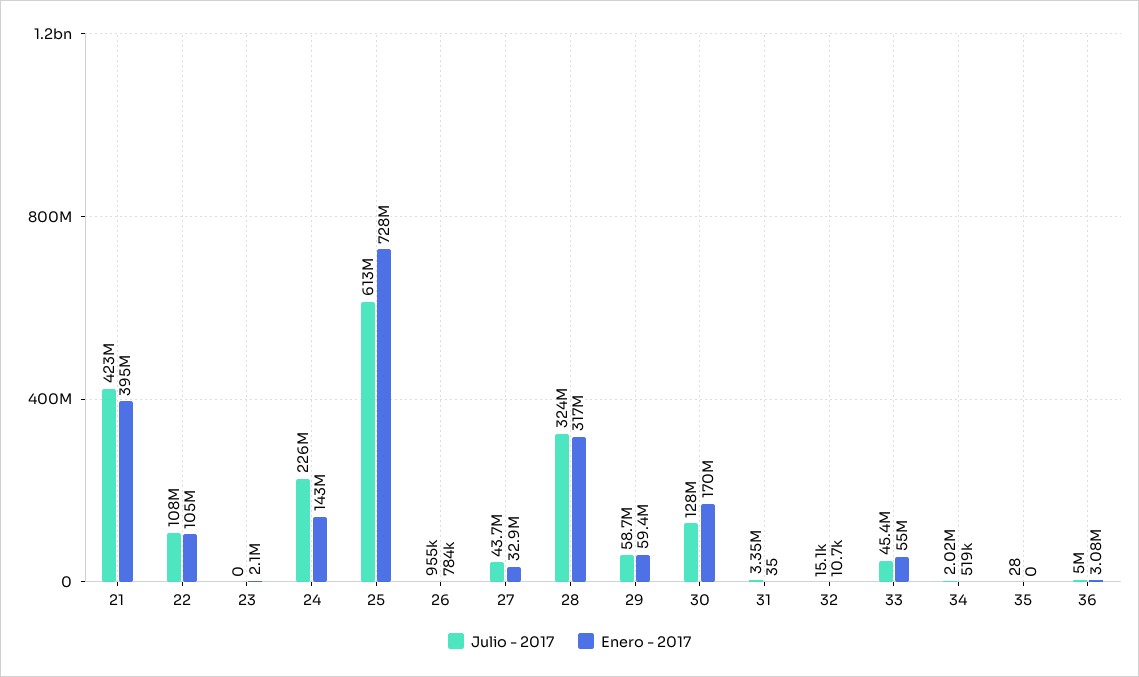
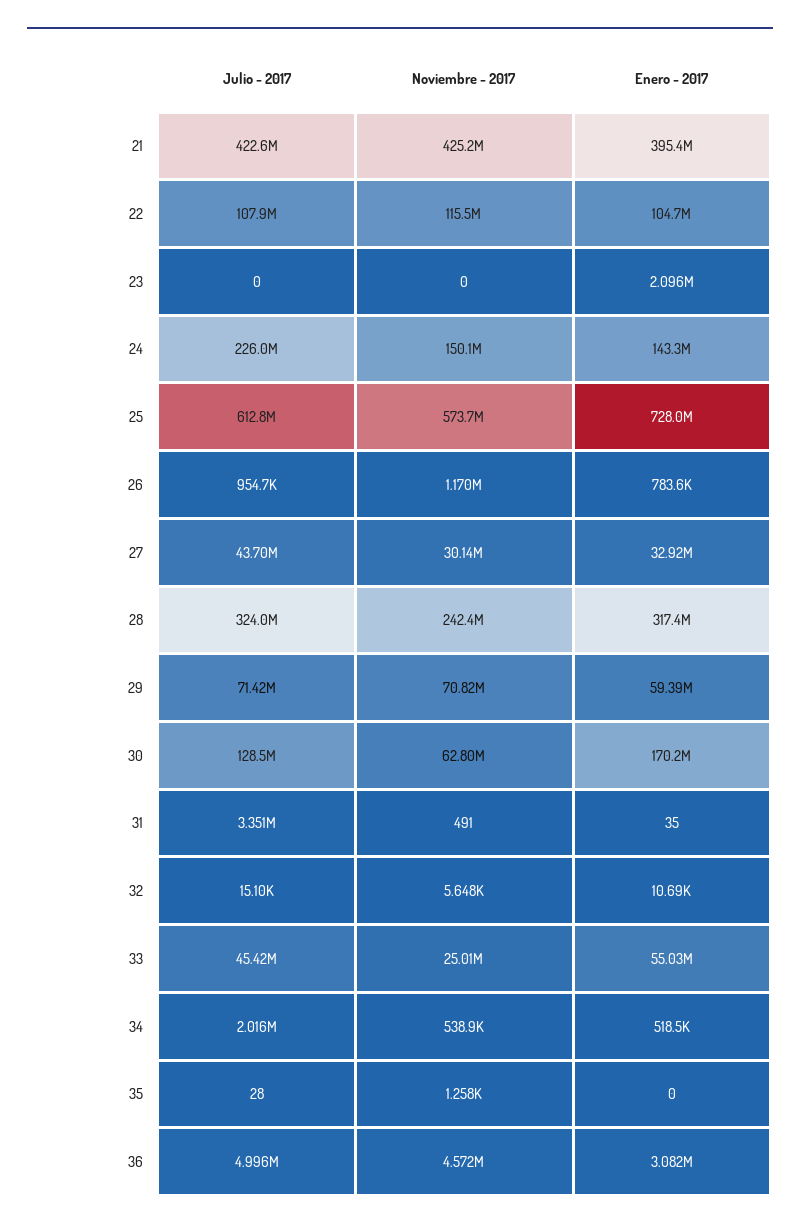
  {
    "Julio - 2017": {
      "21": 422600000,
      "22": 107900000,
      "23": 0,
      "24": 226000000,
      "25": 612800000,
      "26": 954700,
      "27": 43700000,
      "28": 324000000,
-     "29": 58700000,
+     "29": 71420000,
      "30": 128500000,
      "31": 3351000,
      "32": 15100,
      "33": 45420000,
      "34": 2016000,
      "35": 28,
      "36": 4996000
    },
    "Enero - 2017": {
      "21": 395400000,
      "22": 104700000,
      "23": 2096000,
      "24": 143300000,
      "25": 728000000,
      "26": 783600,
      "27": 32920000,
      "28": 317400000,
      "29": 59390000,
      "30": 170200000,
      "31": 35,
      "32": 10690,
      "33": 55030000,
      "34": 518500,
      "35": 0,
      "36": 3082000
-   }
+   },
+   "Noviembre - 2017": {
+     "21": 425200000,
+     "22": 115500000,
+     "23": 0,
+     "24": 150100000,
+     "25": 573700000,
+     "26": 1170000,
+     "27": 30140000,
+     "28": 242400000,
+     "29": 70820000,
+     "30": 62800000,
+     "31": 491,
+     "32": 5648,
+     "33": 25010000,
+     "34": 538900,
+     "35": 1258,
+     "36": 4572000
+   }
  }

